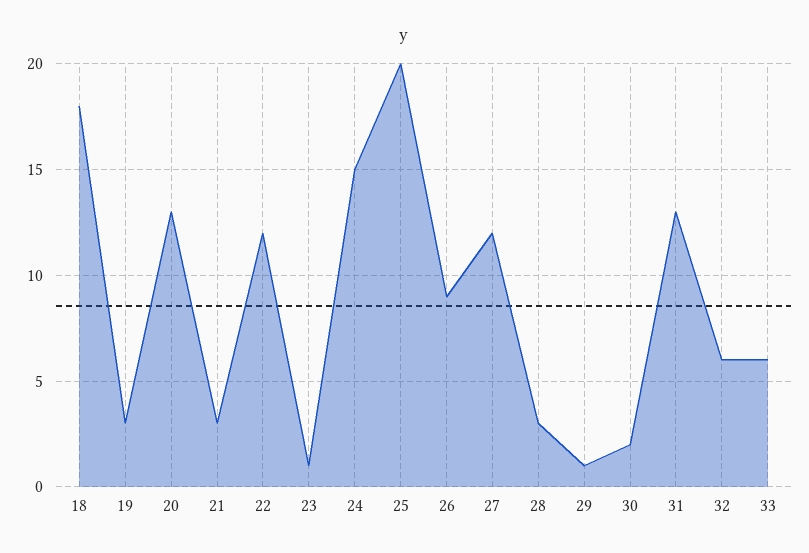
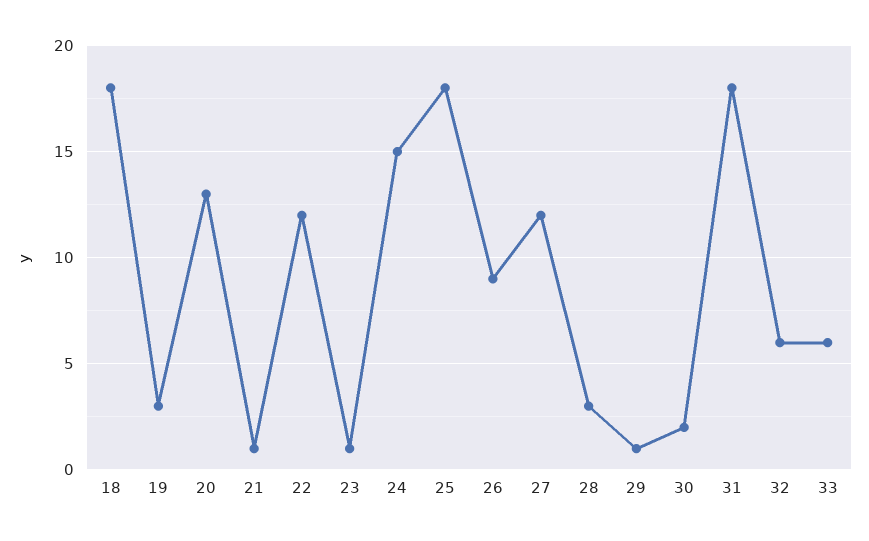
  {
    "18": 18,
    "19": 3,
    "20": 13,
-   "21": 3,
+   "21": 1,
    "22": 12,
    "23": 1,
    "24": 15,
-   "25": 20,
+   "25": 18,
    "26": 9,
    "27": 12,
    "28": 3,
    "29": 1,
    "30": 2,
-   "31": 13,
+   "31": 18,
    "32": 6,
    "33": 6
  }

